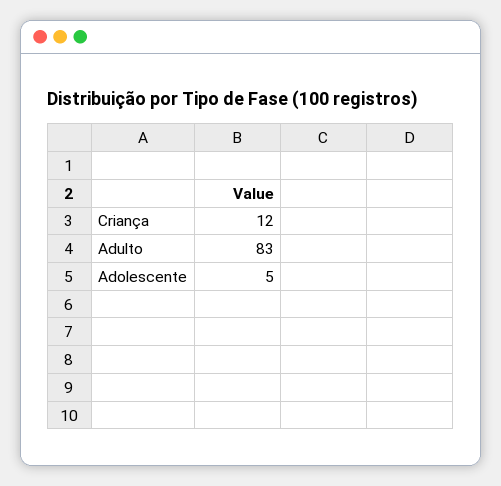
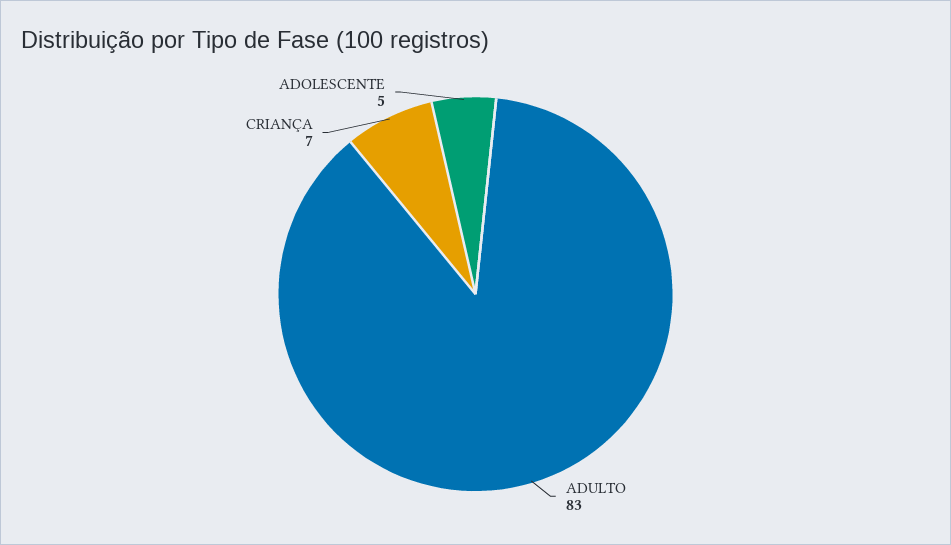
  {
-   "Criança": 12,
+   "Criança": 7,
    "Adulto": 83,
    "Adolescente": 5
  }

